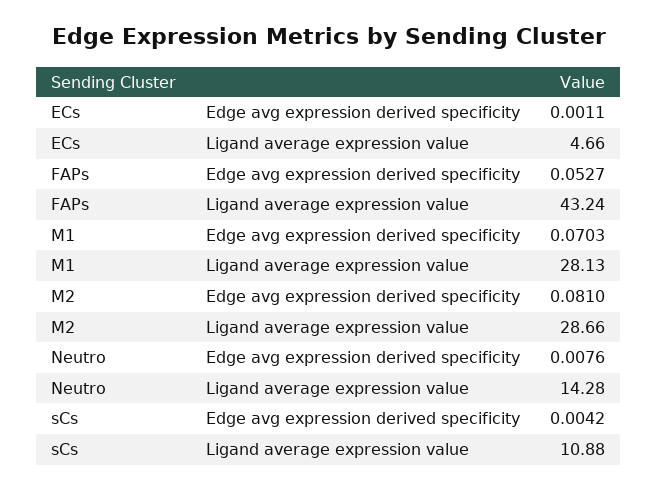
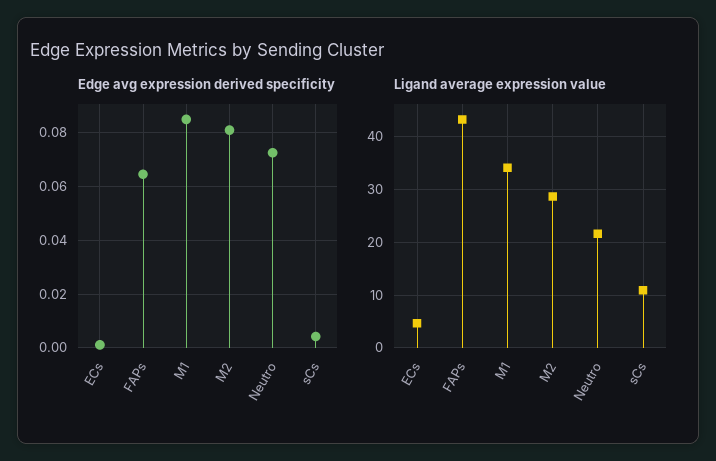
  {
    "Edge avg expression derived specificity": {
      "ECs": 0.0011,
-     "FAPs": 0.0527,
+     "FAPs": 0.065,
-     "M1": 0.0703,
+     "M1": 0.085,
      "M2": 0.081,
-     "Neutro": 0.0076,
+     "Neutro": 0.0725,
      "sCs": 0.0042
    },
    "Ligand average expression value": {
      "ECs": 4.66,
      "FAPs": 43.24,
-     "M1": 28.13,
+     "M1": 34,
      "M2": 28.66,
-     "Neutro": 14.28,
+     "Neutro": 22,
      "sCs": 10.88
    }
  }

